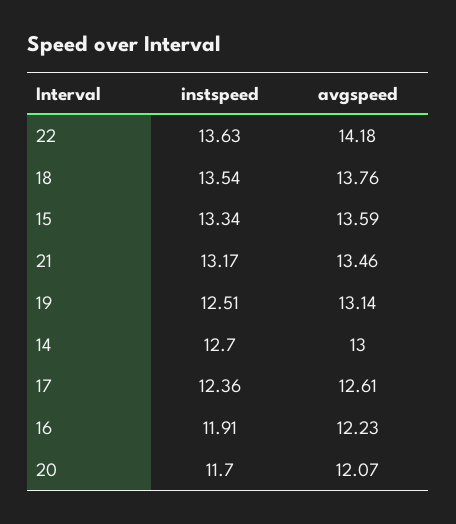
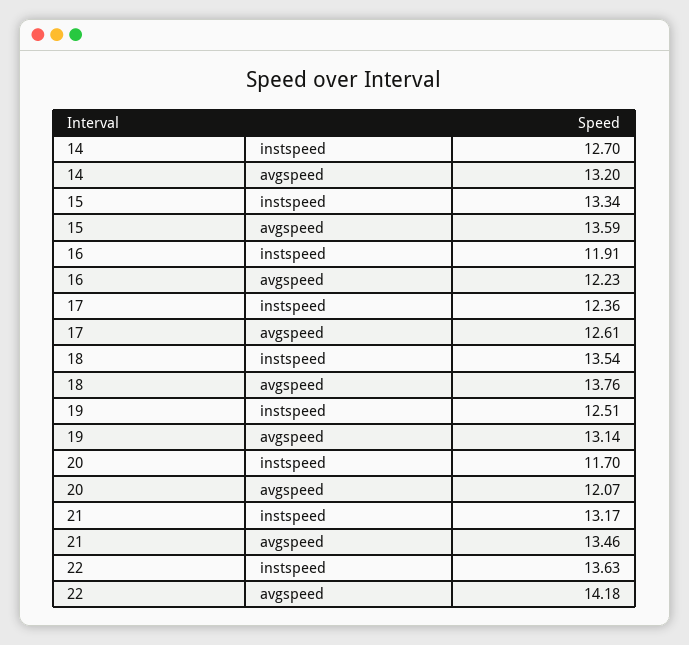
  {
    "instspeed": {
      "22": 13.63,
      "18": 13.54,
      "15": 13.34,
      "21": 13.17,
      "19": 12.51,
      "14": 12.7,
      "17": 12.36,
      "16": 11.91,
      "20": 11.7
    },
    "avgspeed": {
      "22": 14.18,
      "18": 13.76,
      "15": 13.59,
      "21": 13.46,
      "19": 13.14,
-     "14": 13,
+     "14": 13.2,
      "17": 12.61,
      "16": 12.23,
      "20": 12.07
    }
  }

